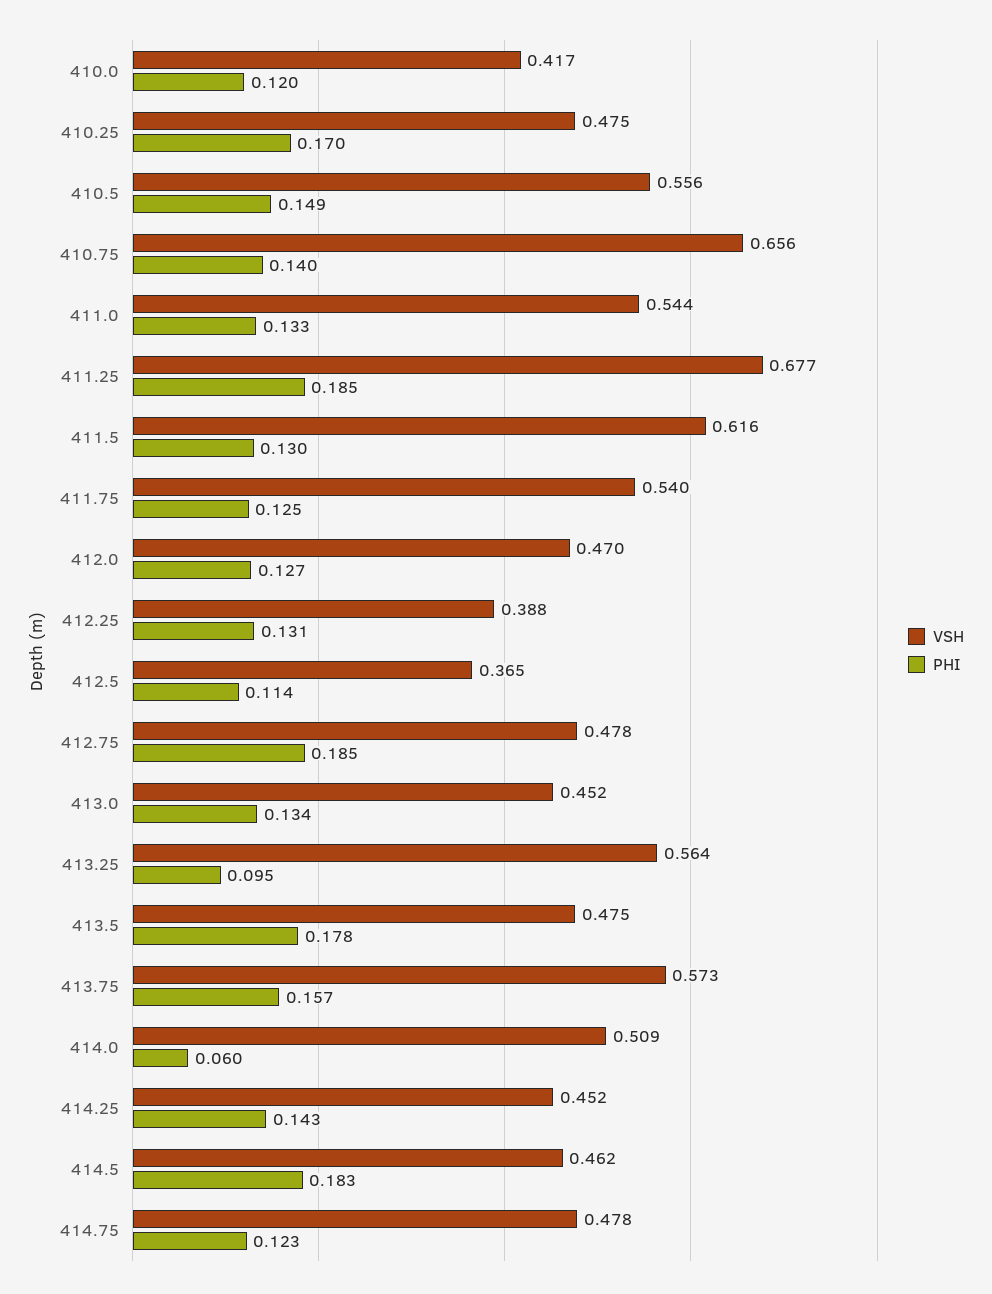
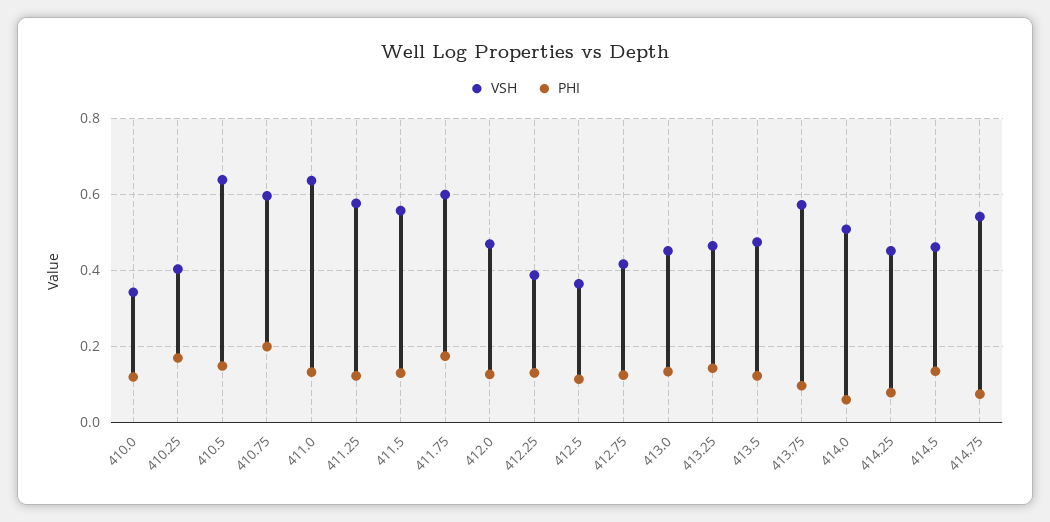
  {
    "VSH": {
-     "410.0": 0.417,
+     "410.0": 0.34,
-     "410.25": 0.475,
+     "410.25": 0.4,
-     "410.5": 0.556,
+     "410.5": 0.64,
-     "410.75": 0.656,
+     "410.75": 0.6,
-     "411.0": 0.544,
+     "411.0": 0.64,
-     "411.25": 0.677,
+     "411.25": 0.58,
-     "411.5": 0.616,
+     "411.5": 0.56,
-     "411.75": 0.54,
+     "411.75": 0.6,
      "412.0": 0.47,
      "412.25": 0.388,
      "412.5": 0.365,
-     "412.75": 0.478,
+     "412.75": 0.42,
      "413.0": 0.452,
-     "413.25": 0.564,
+     "413.25": 0.46,
      "413.5": 0.475,
      "413.75": 0.573,
      "414.0": 0.509,
      "414.25": 0.452,
      "414.5": 0.462,
-     "414.75": 0.478
+     "414.75": 0.54
    },
    "PHI": {
      "410.0": 0.12,
      "410.25": 0.17,
      "410.5": 0.149,
-     "410.75": 0.14,
+     "410.75": 0.2,
      "411.0": 0.133,
-     "411.25": 0.185,
+     "411.25": 0.12,
      "411.5": 0.13,
-     "411.75": 0.125,
+     "411.75": 0.18,
      "412.0": 0.127,
      "412.25": 0.131,
      "412.5": 0.114,
-     "412.75": 0.185,
+     "412.75": 0.12,
      "413.0": 0.134,
-     "413.25": 0.095,
+     "413.25": 0.14,
-     "413.5": 0.178,
+     "413.5": 0.12,
-     "413.75": 0.157,
+     "413.75": 0.1,
      "414.0": 0.06,
-     "414.25": 0.143,
+     "414.25": 0.08,
-     "414.5": 0.183,
+     "414.5": 0.14,
-     "414.75": 0.123
+     "414.75": 0.08
    }
  }

